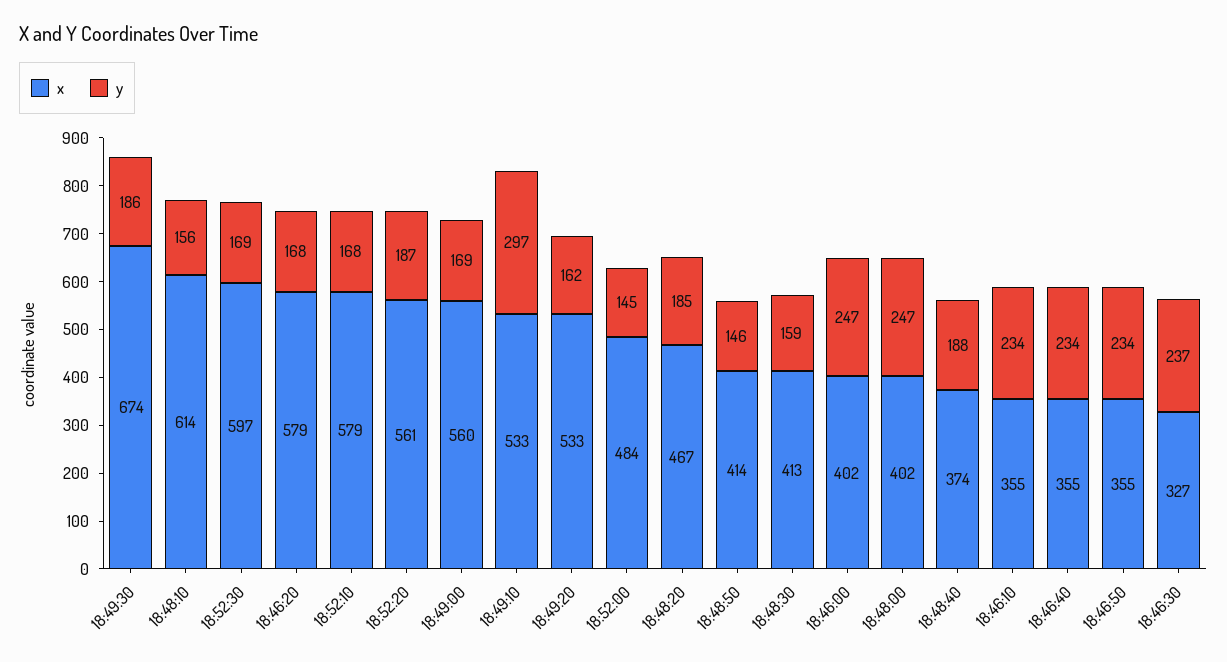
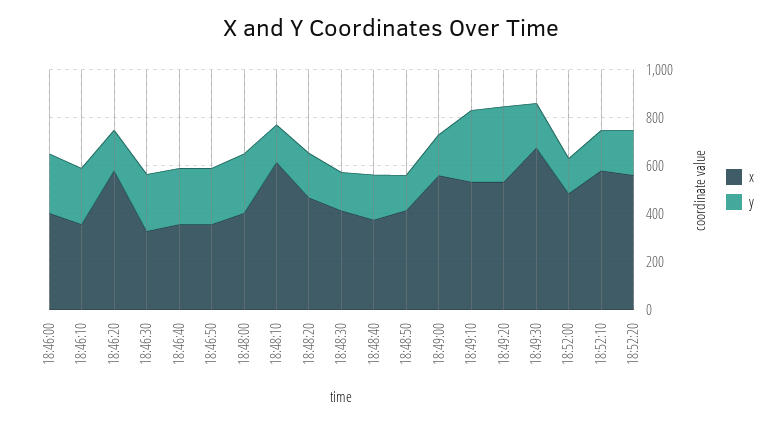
  {
    "x": {
      "18:49:30": 674,
      "18:48:10": 614,
-     "18:52:30": 597,
      "18:46:20": 579,
      "18:52:10": 579,
      "18:52:20": 561,
      "18:49:00": 560,
      "18:49:10": 533,
      "18:49:20": 533,
      "18:52:00": 484,
      "18:48:20": 467,
      "18:48:50": 414,
      "18:48:30": 413,
      "18:46:00": 402,
      "18:48:00": 402,
      "18:48:40": 374,
      "18:46:10": 355,
      "18:46:40": 355,
      "18:46:50": 355,
      "18:46:30": 327
    },
    "y": {
      "18:49:30": 186,
      "18:48:10": 156,
-     "18:52:30": 169,
      "18:46:20": 168,
      "18:52:10": 168,
      "18:52:20": 187,
      "18:49:00": 169,
      "18:49:10": 297,
-     "18:49:20": 162,
+     "18:49:20": 300,
      "18:52:00": 145,
      "18:48:20": 185,
      "18:48:50": 146,
      "18:48:30": 159,
      "18:46:00": 247,
      "18:48:00": 247,
      "18:48:40": 188,
      "18:46:10": 234,
      "18:46:40": 234,
      "18:46:50": 234,
      "18:46:30": 237
    }
  }

